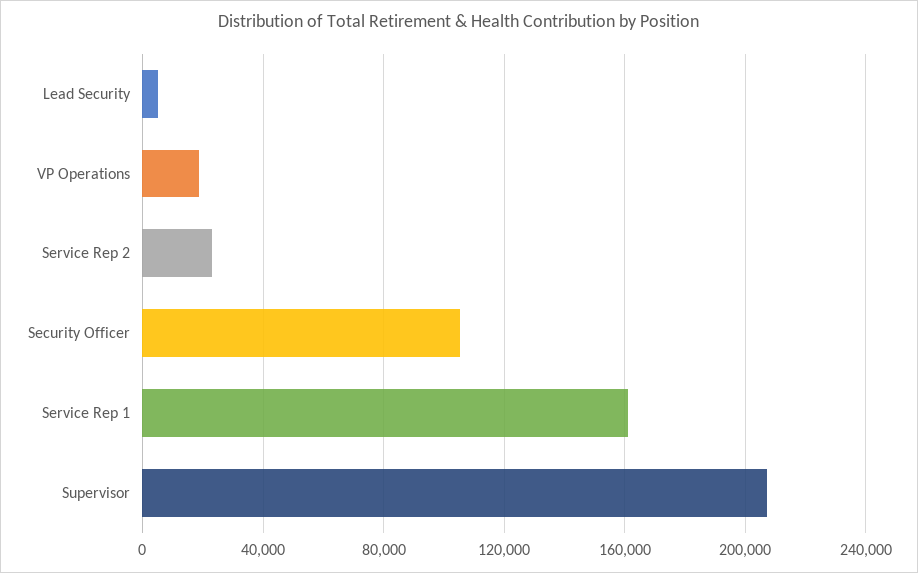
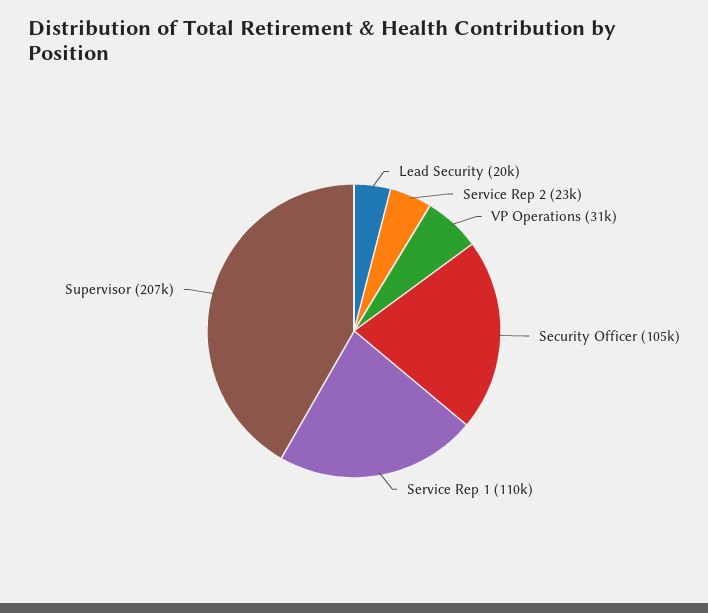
  {
-   "Lead Security": 5000,
+   "Lead Security": 20000,
-   "VP Operations": 20000,
+   "VP Operations": 31000,
    "Service Rep 2": 23000,
    "Security Officer": 105000,
-   "Service Rep 1": 160000,
+   "Service Rep 1": 110000,
    "Supervisor": 207000
  }

